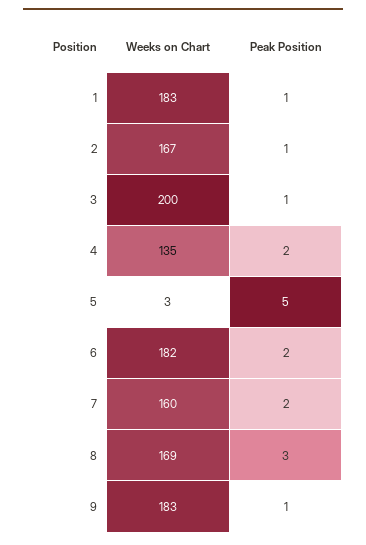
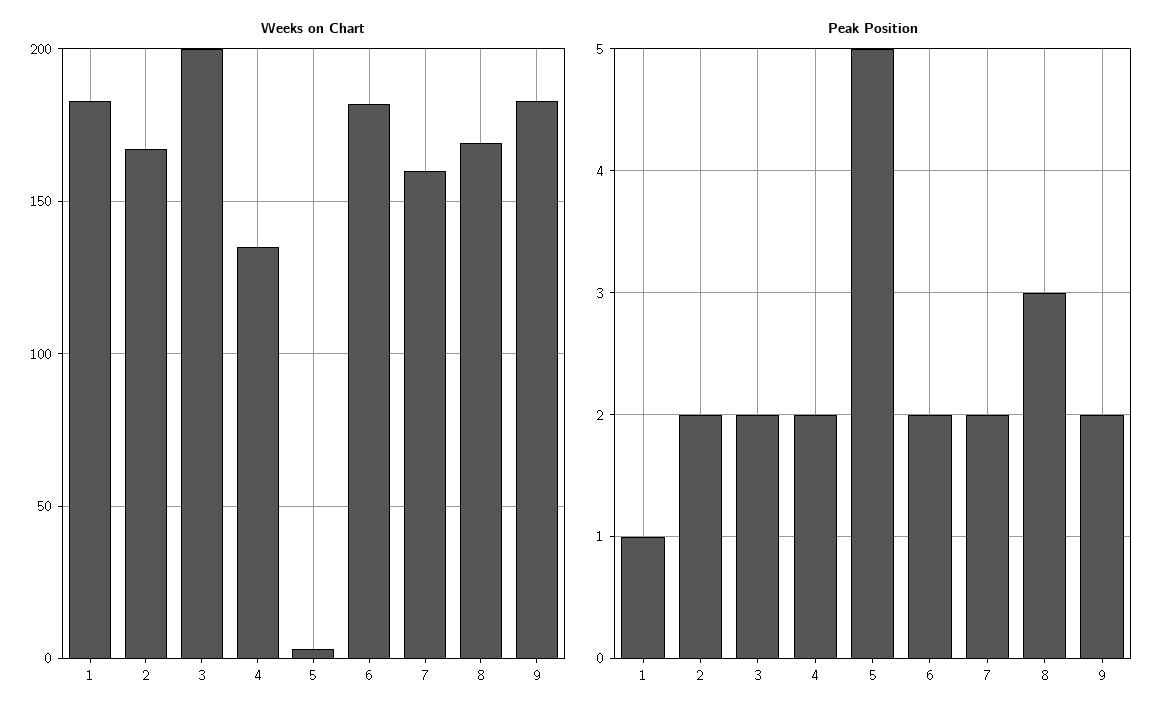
  {
    "Weeks on Chart": {
      "1": 183,
      "2": 167,
      "3": 200,
      "4": 135,
      "5": 3,
      "6": 182,
      "7": 160,
      "8": 169,
      "9": 183
    },
    "Peak Position": {
      "1": 1,
-     "2": 1,
+     "2": 2,
-     "3": 1,
+     "3": 2,
      "4": 2,
      "5": 5,
      "6": 2,
      "7": 2,
      "8": 3,
-     "9": 1
+     "9": 2
    }
  }

